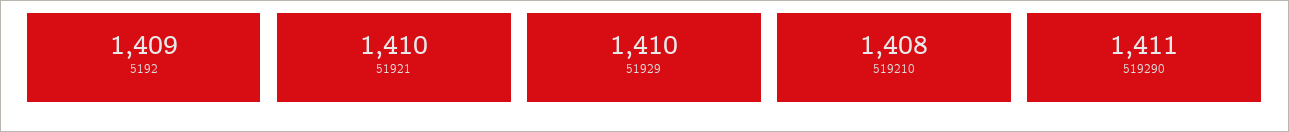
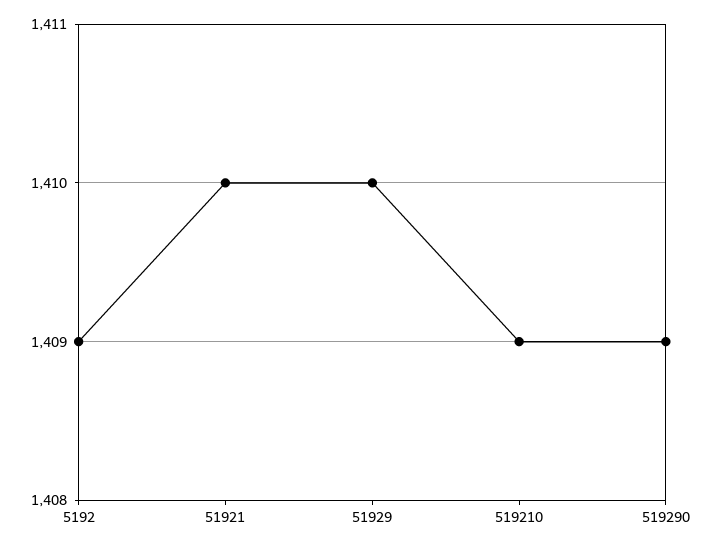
  {
    "5192": 1409,
    "51921": 1410,
    "51929": 1410,
-   "519210": 1408,
+   "519210": 1409,
-   "519290": 1411
+   "519290": 1409
  }

